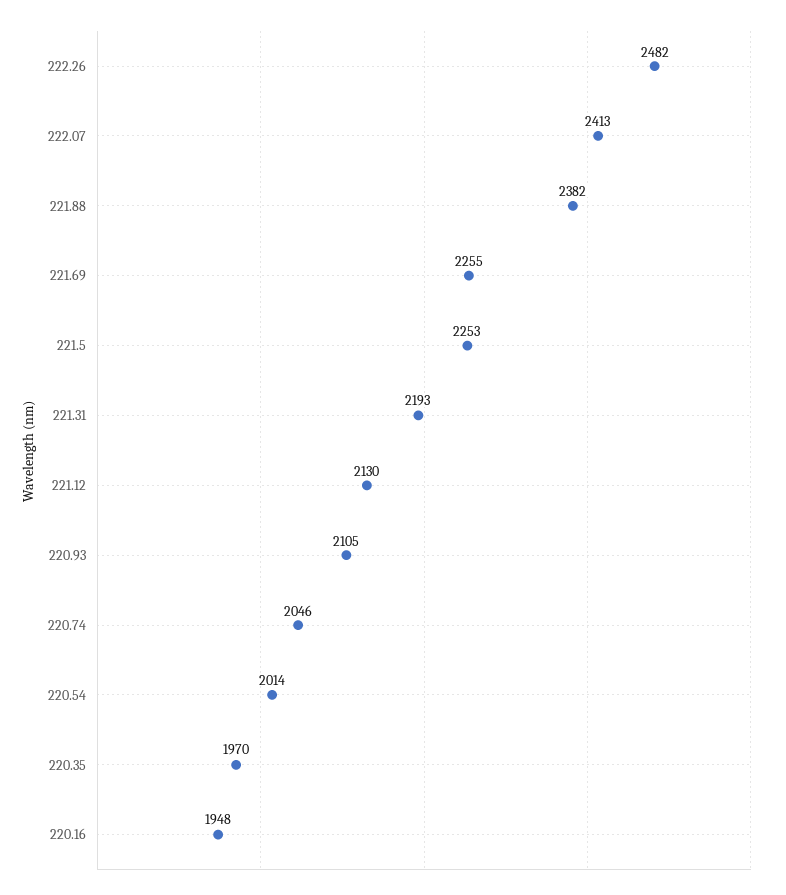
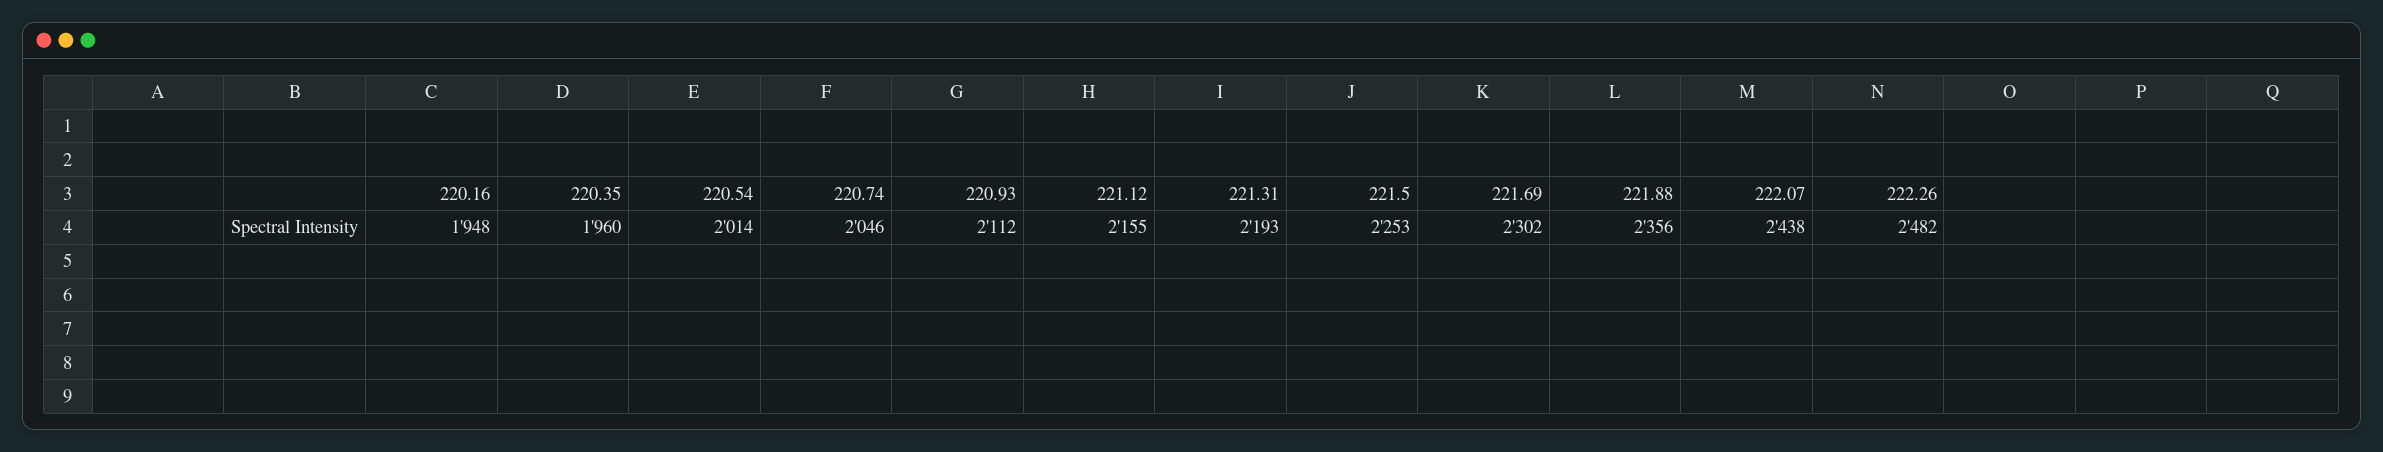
  {
    "222.26": 2482,
-   "222.07": 2413,
+   "222.07": 2438,
-   "221.88": 2382,
+   "221.88": 2356,
-   "221.69": 2255,
+   "221.69": 2302,
    "221.5": 2253,
    "221.31": 2193,
-   "221.12": 2130,
+   "221.12": 2155,
-   "220.93": 2105,
+   "220.93": 2112,
    "220.74": 2046,
    "220.54": 2014,
-   "220.35": 1970,
+   "220.35": 1960,
    "220.16": 1948
  }

